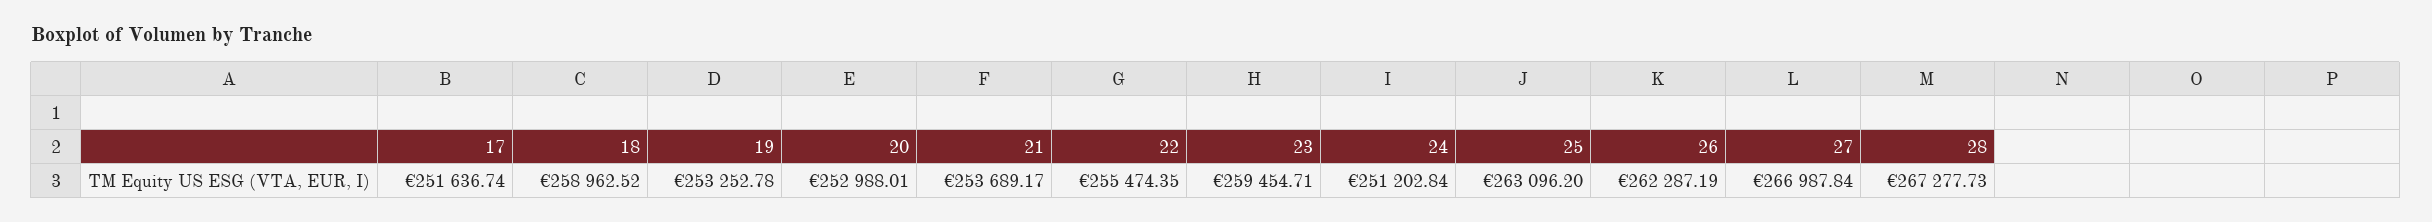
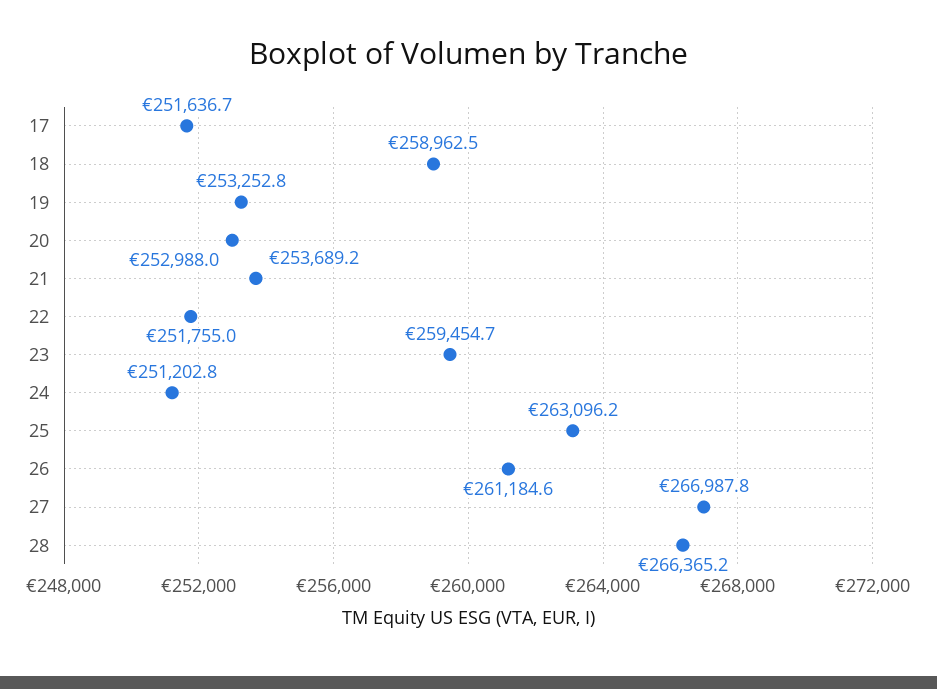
  {
    "17": 251636.74,
    "18": 258962.52,
    "19": 253252.78,
    "20": 252988.01,
    "21": 253689.17,
-   "22": 255474.35,
+   "22": 251755,
    "23": 259454.71,
    "24": 251202.84,
    "25": 263096.2,
-   "26": 262287.19,
+   "26": 261184.6,
    "27": 266987.84,
-   "28": 267277.73
+   "28": 266365.2
  }

